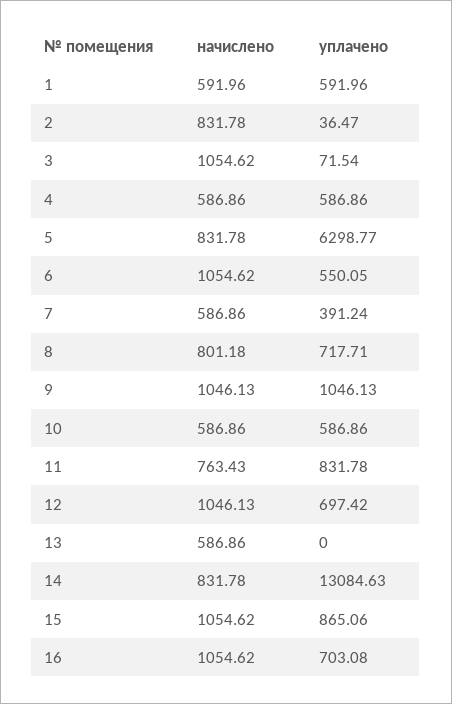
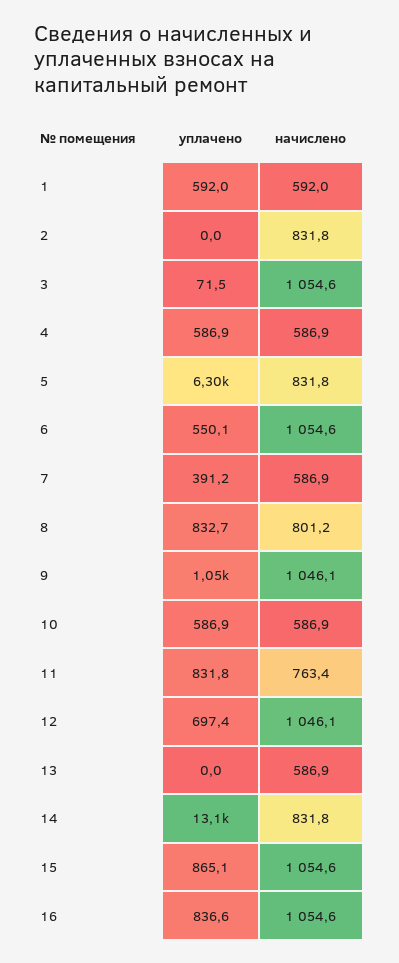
  {
    "начислено": {
      "1": 591.96,
      "2": 831.78,
      "3": 1054.62,
      "4": 586.86,
      "5": 831.78,
      "6": 1054.62,
      "7": 586.86,
      "8": 801.18,
      "9": 1046.13,
      "10": 586.86,
      "11": 763.43,
      "12": 1046.13,
      "13": 586.86,
      "14": 831.78,
      "15": 1054.62,
      "16": 1054.62
    },
    "уплачено": {
      "1": 591.96,
-     "2": 36.47,
+     "2": 0,
      "3": 71.54,
      "4": 586.86,
      "5": 6298.77,
      "6": 550.05,
      "7": 391.24,
-     "8": 717.71,
+     "8": 832.7,
      "9": 1046.13,
      "10": 586.86,
      "11": 831.78,
      "12": 697.42,
      "13": 0,
      "14": 13084.63,
      "15": 865.06,
-     "16": 703.08
+     "16": 836.6
    }
  }

